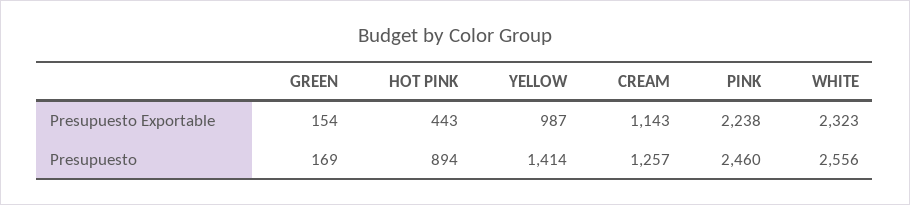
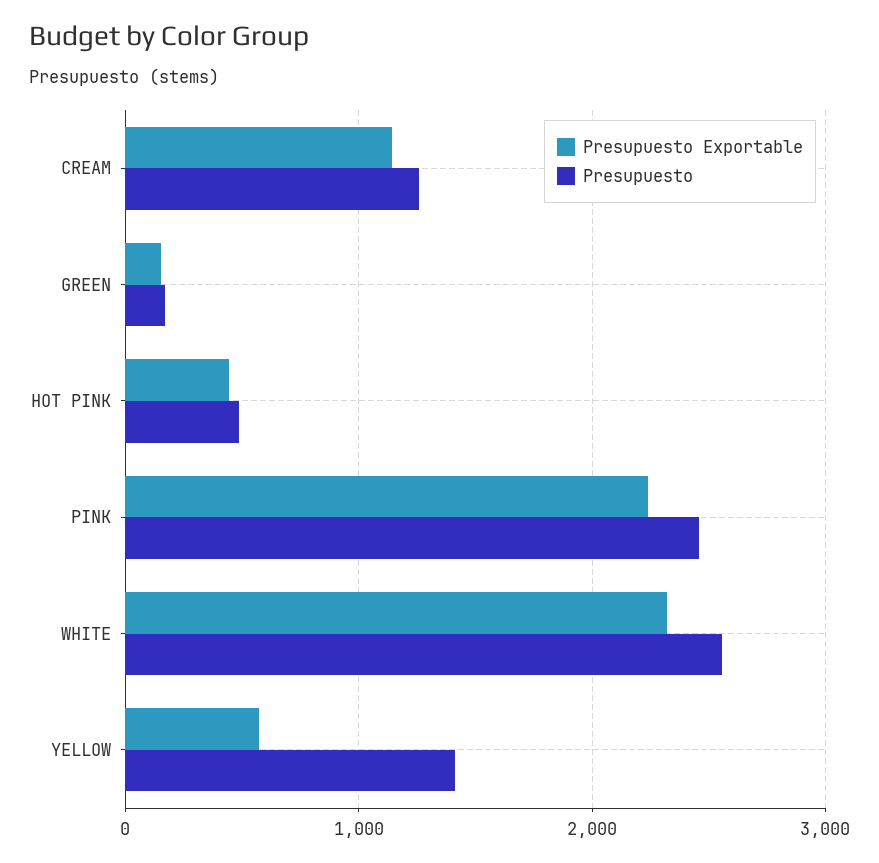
  {
    "Presupuesto Exportable": {
      "GREEN": 154,
      "HOT PINK": 443,
-     "YELLOW": 987,
+     "YELLOW": 600,
      "CREAM": 1143,
      "PINK": 2238,
      "WHITE": 2323
    },
    "Presupuesto": {
      "GREEN": 169,
-     "HOT PINK": 894,
+     "HOT PINK": 500,
      "YELLOW": 1414,
      "CREAM": 1257,
      "PINK": 2460,
      "WHITE": 2556
    }
  }

